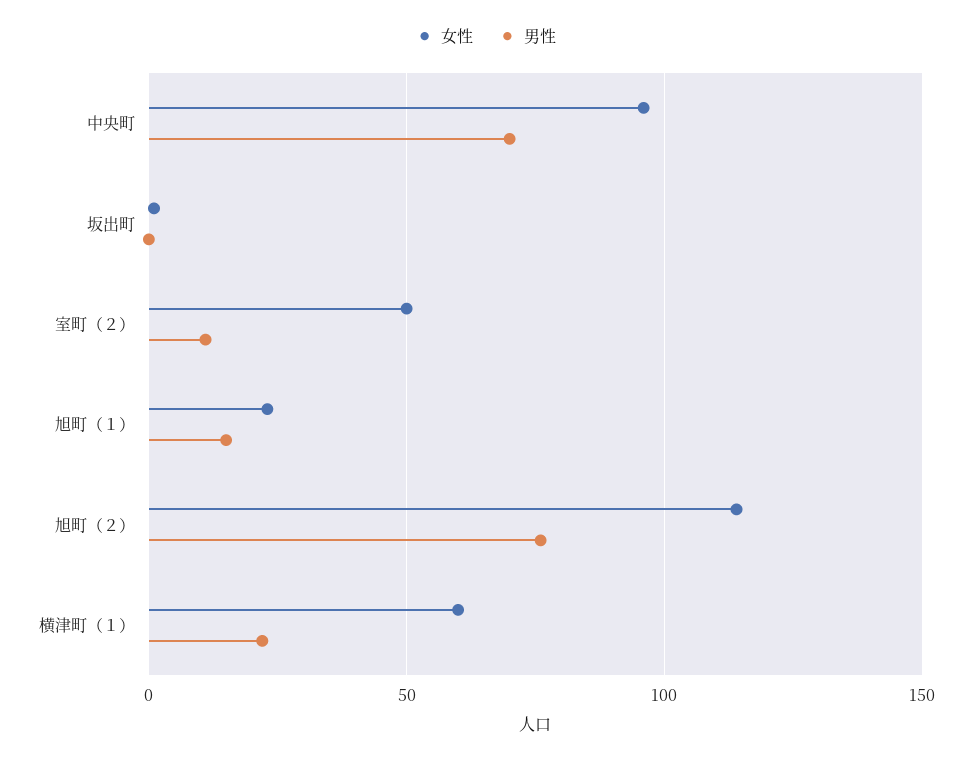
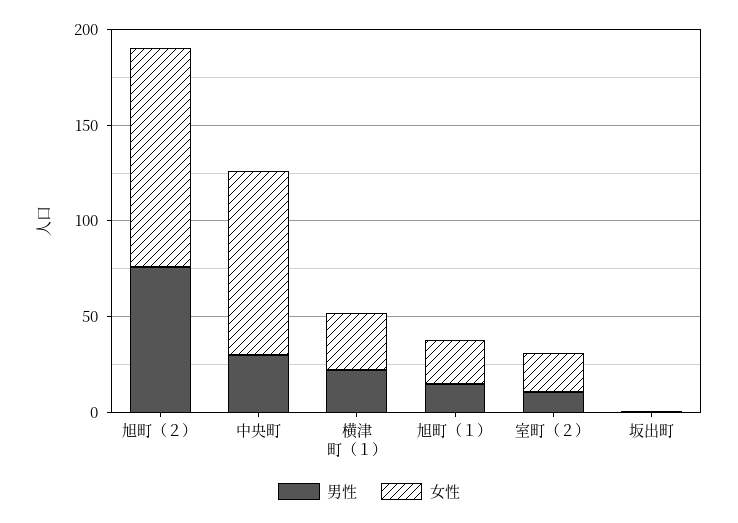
  {
    "女性": {
      "中央町": 95,
      "坂出町": 0,
-     "室町（２）": 50,
+     "室町（２）": 20,
      "旭町（１）": 25,
      "旭町（２）": 115,
-     "横津町（１）": 60
+     "横津町（１）": 30
    },
    "男性": {
-     "中央町": 70,
+     "中央町": 30,
      "坂出町": 0,
      "室町（２）": 10,
      "旭町（１）": 15,
      "旭町（２）": 75,
      "横津町（１）": 20
    }
  }

